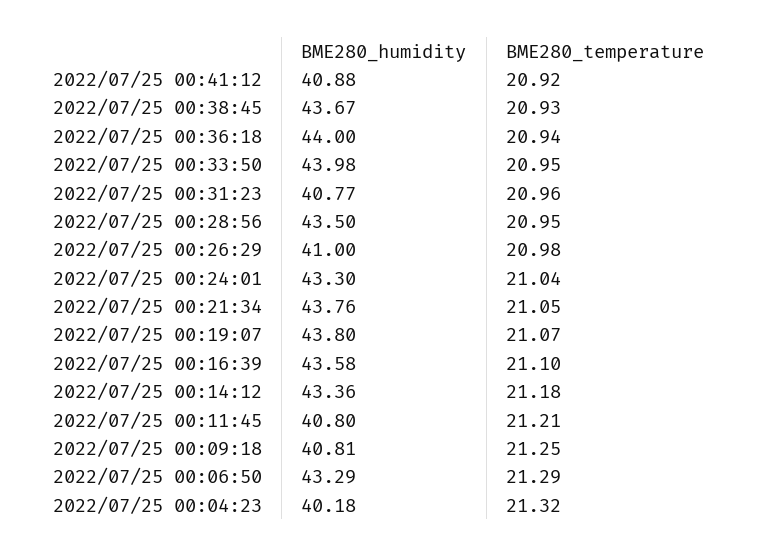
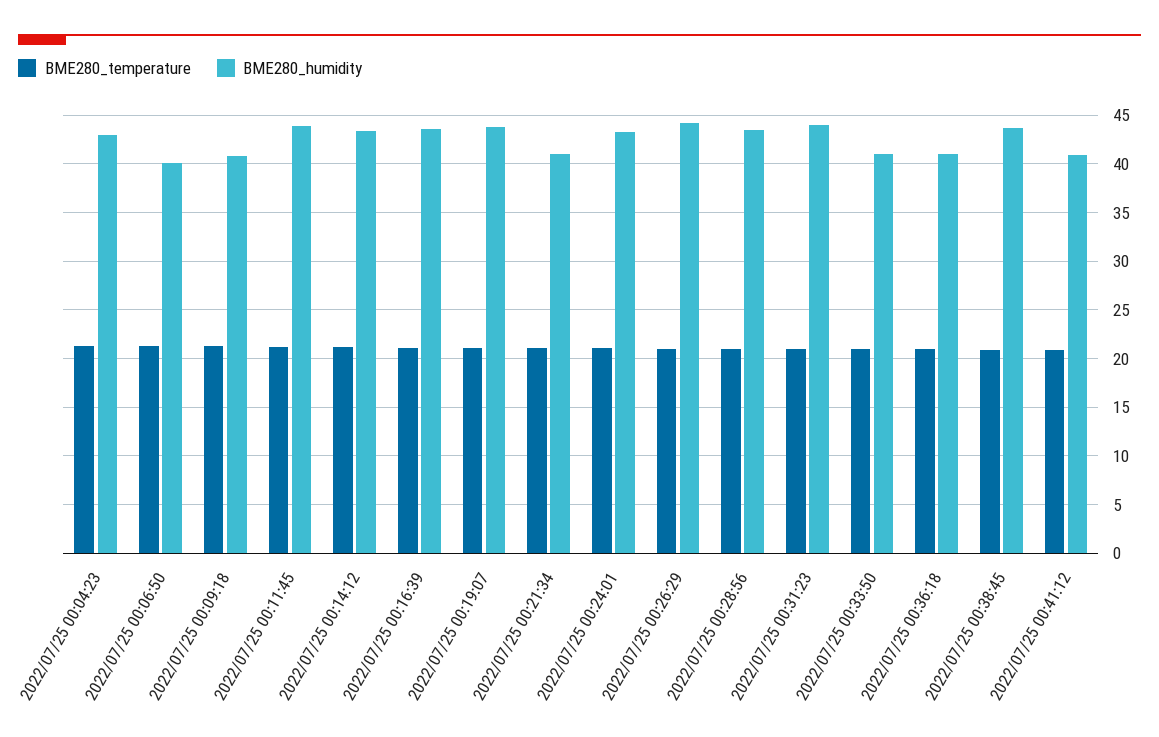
  {
    "BME280_humidity": {
      "2022/07/25 00:41:12": 40.88,
      "2022/07/25 00:38:45": 43.67,
-     "2022/07/25 00:36:18": 44,
+     "2022/07/25 00:36:18": 41,
-     "2022/07/25 00:33:50": 43.98,
+     "2022/07/25 00:33:50": 41,
-     "2022/07/25 00:31:23": 40.77,
+     "2022/07/25 00:31:23": 44,
      "2022/07/25 00:28:56": 43.5,
-     "2022/07/25 00:26:29": 41,
+     "2022/07/25 00:26:29": 44,
      "2022/07/25 00:24:01": 43.3,
-     "2022/07/25 00:21:34": 43.76,
+     "2022/07/25 00:21:34": 41,
      "2022/07/25 00:19:07": 43.8,
      "2022/07/25 00:16:39": 43.58,
      "2022/07/25 00:14:12": 43.36,
-     "2022/07/25 00:11:45": 40.8,
+     "2022/07/25 00:11:45": 44,
      "2022/07/25 00:09:18": 40.81,
-     "2022/07/25 00:06:50": 43.29,
+     "2022/07/25 00:06:50": 40,
-     "2022/07/25 00:04:23": 40.18
+     "2022/07/25 00:04:23": 43
    },
    "BME280_temperature": {
      "2022/07/25 00:41:12": 20.92,
      "2022/07/25 00:38:45": 20.93,
      "2022/07/25 00:36:18": 20.94,
      "2022/07/25 00:33:50": 20.95,
      "2022/07/25 00:31:23": 20.96,
      "2022/07/25 00:28:56": 20.95,
      "2022/07/25 00:26:29": 20.98,
      "2022/07/25 00:24:01": 21.04,
      "2022/07/25 00:21:34": 21.05,
      "2022/07/25 00:19:07": 21.07,
      "2022/07/25 00:16:39": 21.1,
      "2022/07/25 00:14:12": 21.18,
      "2022/07/25 00:11:45": 21.21,
      "2022/07/25 00:09:18": 21.25,
      "2022/07/25 00:06:50": 21.29,
      "2022/07/25 00:04:23": 21.32
    }
  }

